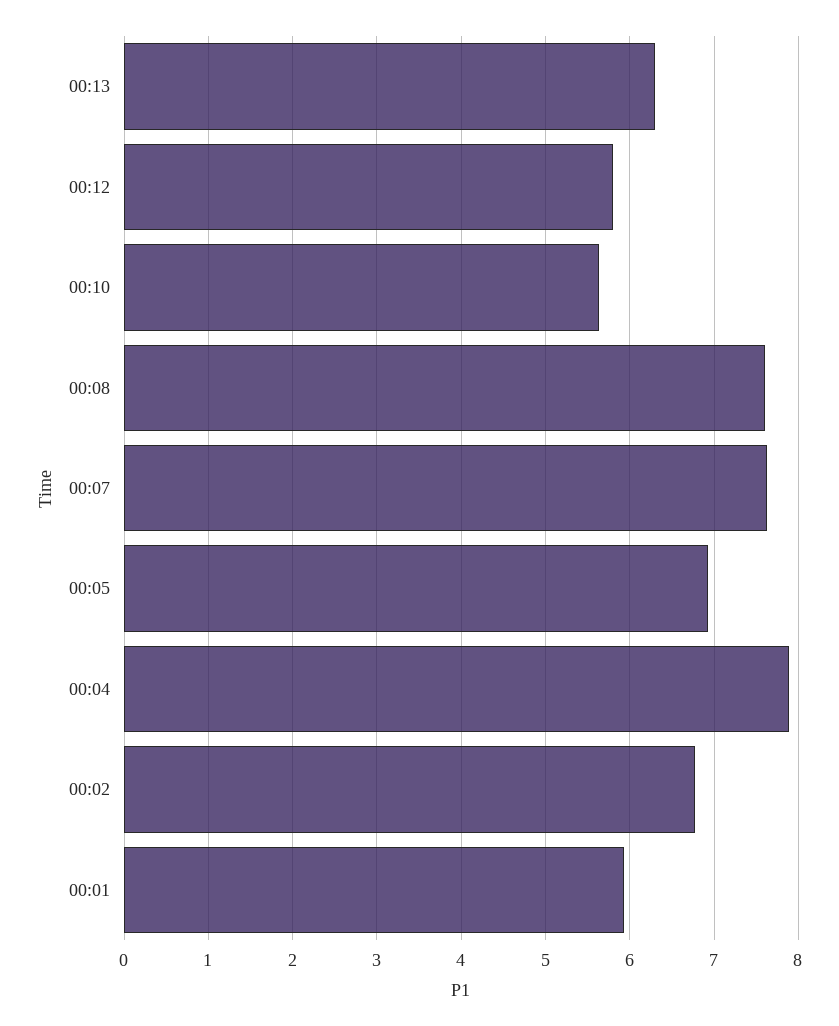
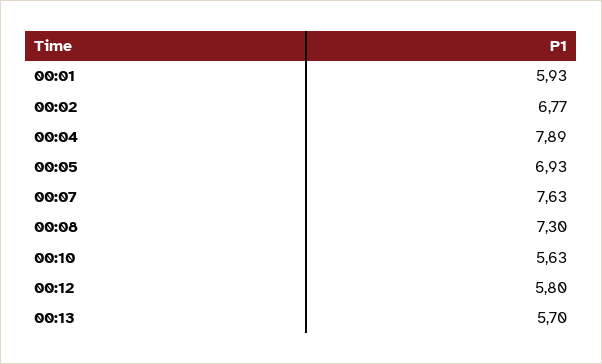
  {
-   "00:13": 6.3,
+   "00:13": 5.7,
    "00:12": 5.8,
    "00:10": 5.63,
-   "00:08": 7.6,
+   "00:08": 7.3,
    "00:07": 7.63,
    "00:05": 6.93,
    "00:04": 7.89,
    "00:02": 6.77,
    "00:01": 5.93
  }

